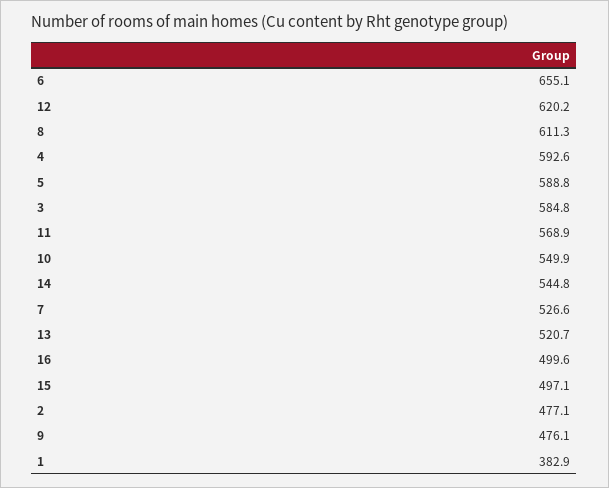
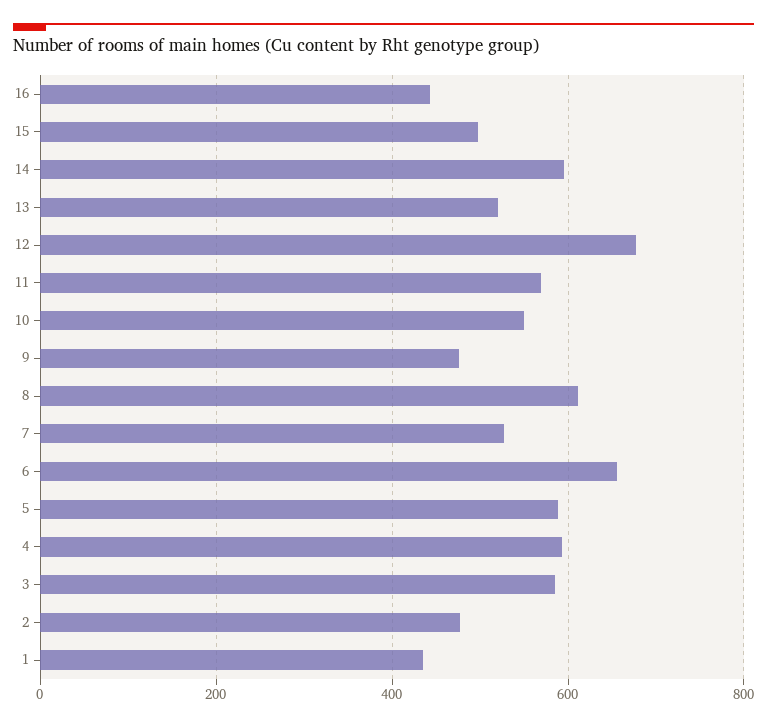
  {
    "6": 655.1,
-   "12": 620.2,
+   "12": 680,
    "8": 611.3,
    "4": 592.6,
    "5": 588.8,
    "3": 584.8,
    "11": 568.9,
    "10": 549.9,
-   "14": 544.8,
+   "14": 600,
    "7": 526.6,
    "13": 520.7,
-   "16": 499.6,
+   "16": 440,
    "15": 497.1,
    "2": 477.1,
    "9": 476.1,
-   "1": 382.9
+   "1": 440
  }

